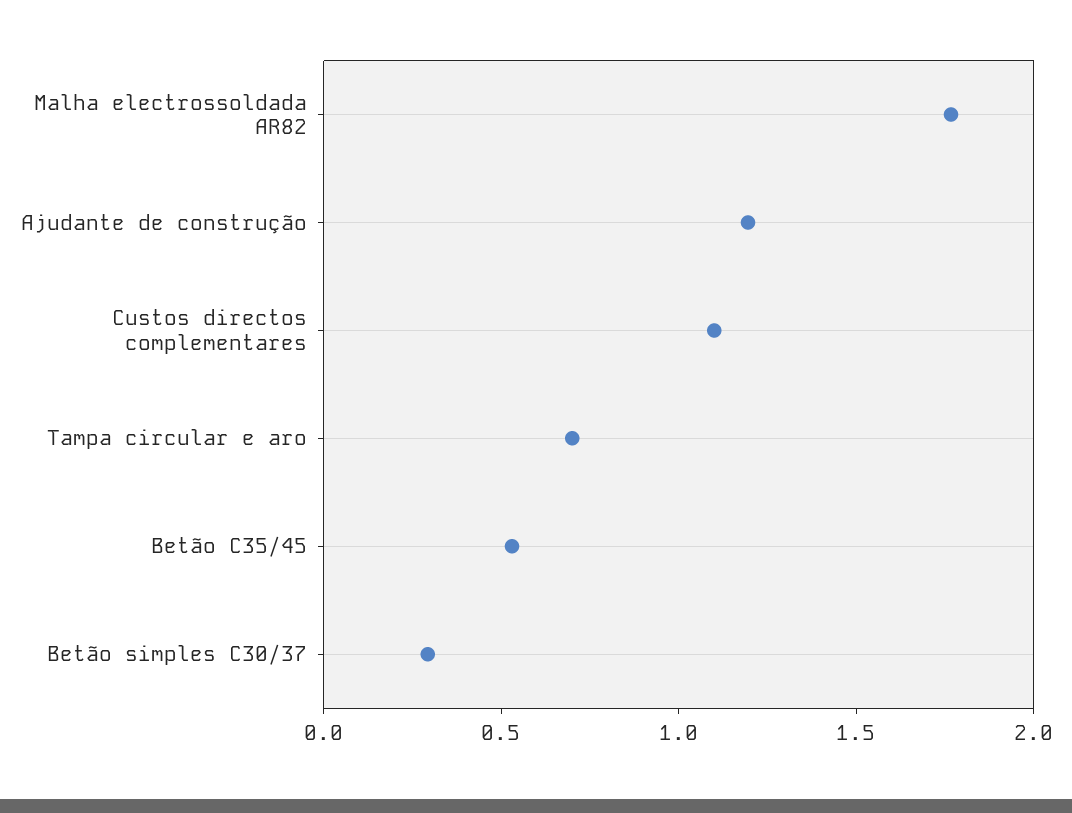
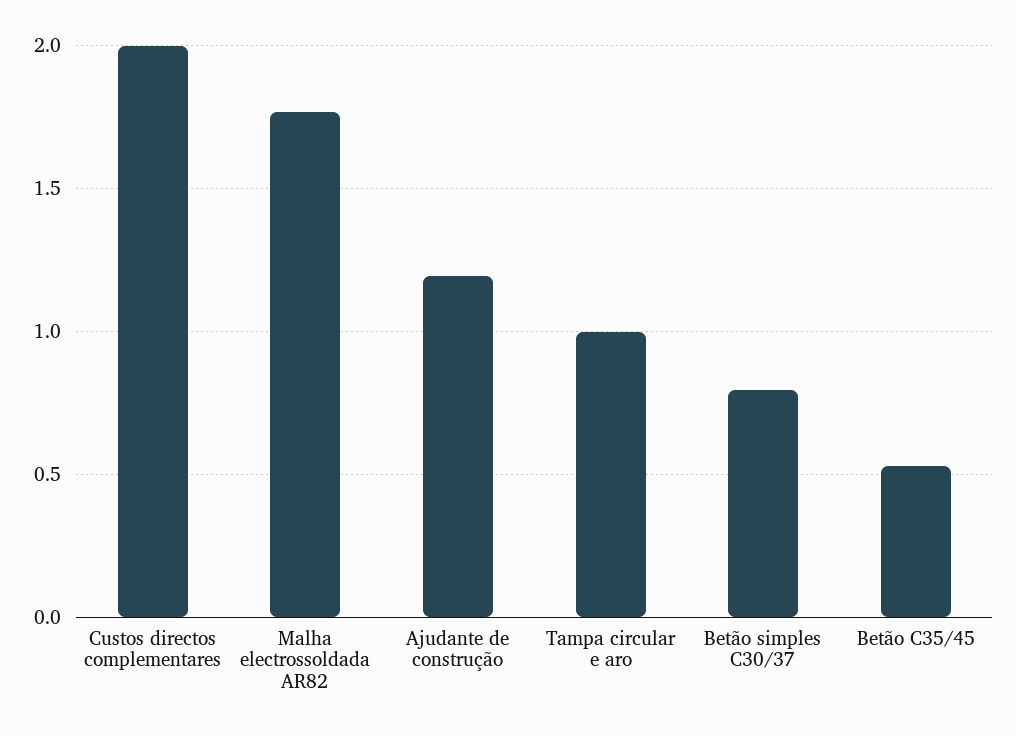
  {
    "Malha electrossoldada AR82": 1.75,
    "Ajudante de construção": 1.2,
-   "Custos directos complementares": 1.1,
+   "Custos directos complementares": 2,
-   "Tampa circular e aro": 0.7,
+   "Tampa circular e aro": 1,
    "Betão C35/45": 0.55,
-   "Betão simples C30/37": 0.3
+   "Betão simples C30/37": 0.8
  }

